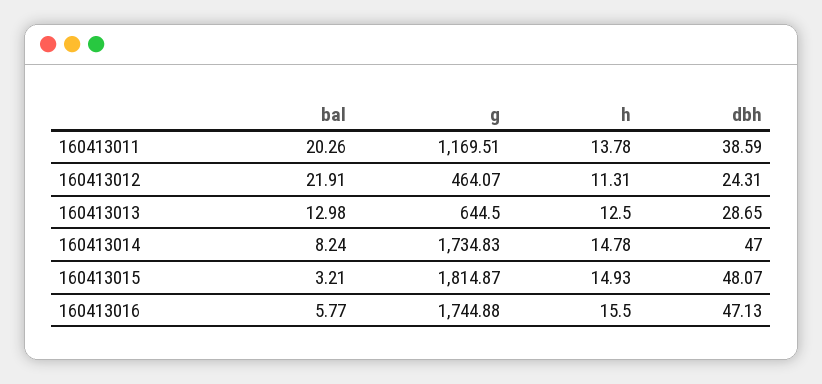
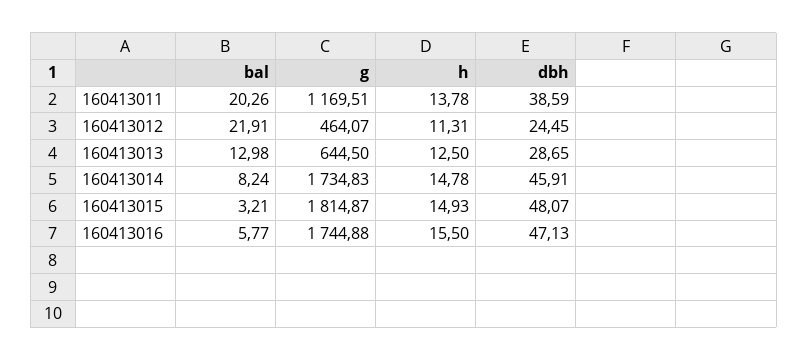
  {
    "bal": {
      "160413011": 20.26,
      "160413012": 21.91,
      "160413013": 12.98,
      "160413014": 8.24,
      "160413015": 3.21,
      "160413016": 5.77
    },
    "g": {
      "160413011": 1169.51,
      "160413012": 464.07,
      "160413013": 644.5,
      "160413014": 1734.83,
      "160413015": 1814.87,
      "160413016": 1744.88
    },
    "h": {
      "160413011": 13.78,
      "160413012": 11.31,
      "160413013": 12.5,
      "160413014": 14.78,
      "160413015": 14.93,
      "160413016": 15.5
    },
    "dbh": {
      "160413011": 38.59,
-     "160413012": 24.31,
+     "160413012": 24.45,
      "160413013": 28.65,
-     "160413014": 47,
+     "160413014": 45.91,
      "160413015": 48.07,
      "160413016": 47.13
    }
  }

